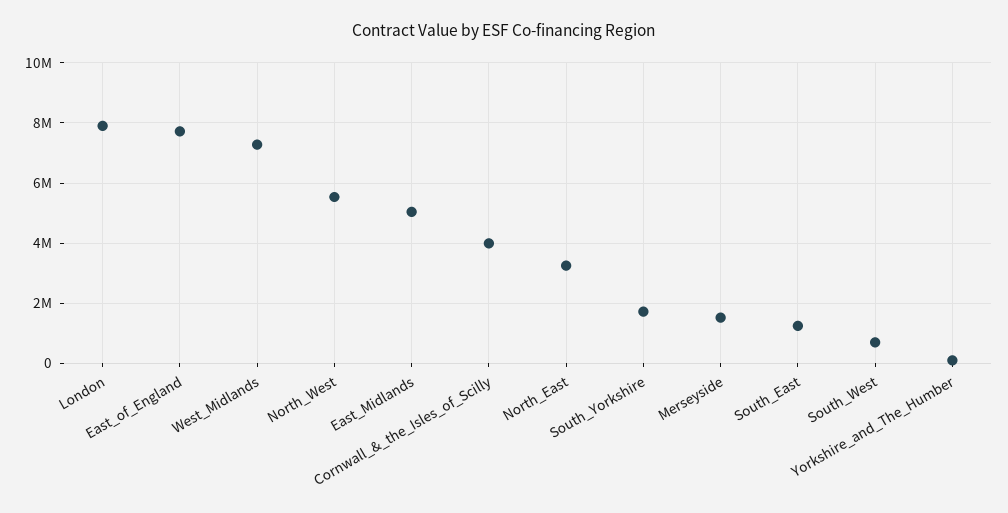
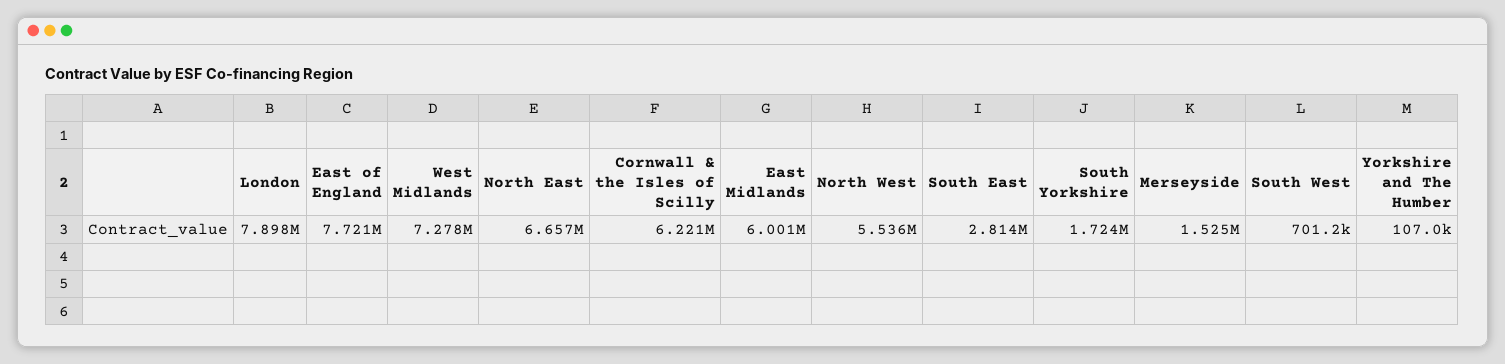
  {
    "London": 7898000,
    "East_of_England": 7721000,
    "West_Midlands": 7278000,
    "North_West": 5536000,
-   "East_Midlands": 5000000,
+   "East_Midlands": 6001000,
-   "Cornwall_&_the_Isles_of_Scilly": 4000000,
+   "Cornwall_&_the_Isles_of_Scilly": 6221000,
-   "North_East": 3200000,
+   "North_East": 6657000,
    "South_Yorkshire": 1724000,
    "Merseyside": 1525000,
-   "South_East": 1200000,
+   "South_East": 2814000,
    "South_West": 701200,
    "Yorkshire_and_The_Humber": 107000
  }

